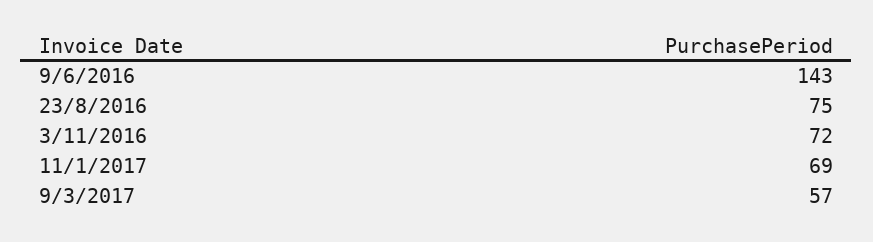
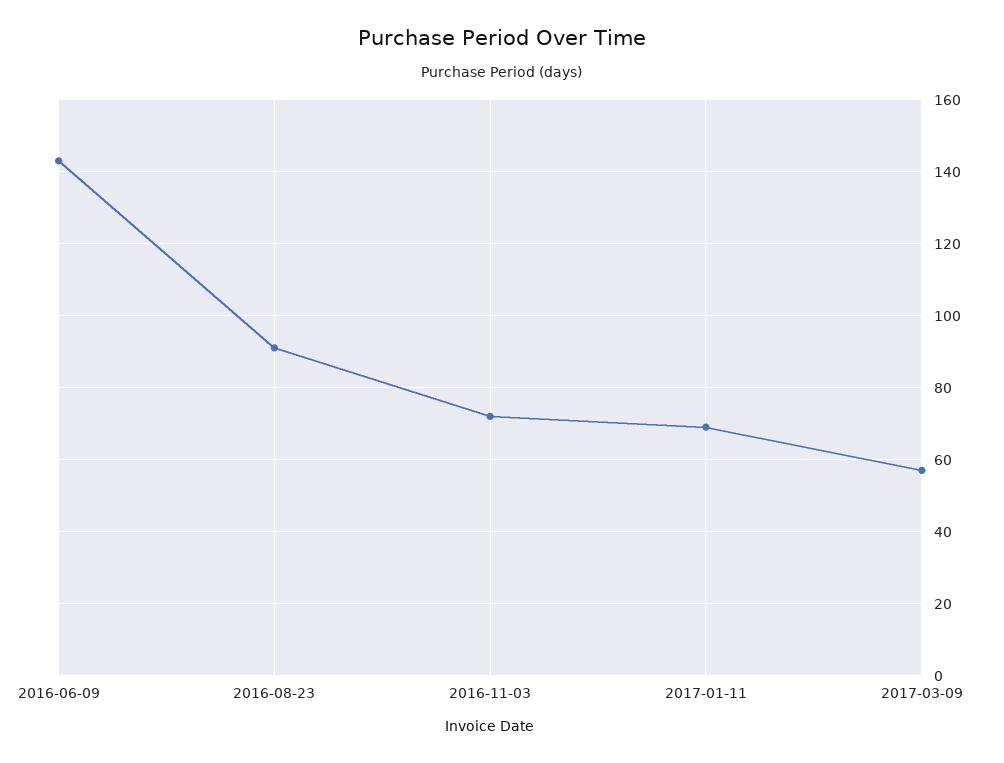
  {
    "9/6/2016": 143,
-   "23/8/2016": 75,
+   "23/8/2016": 90,
    "3/11/2016": 72,
    "11/1/2017": 69,
    "9/3/2017": 57
  }

